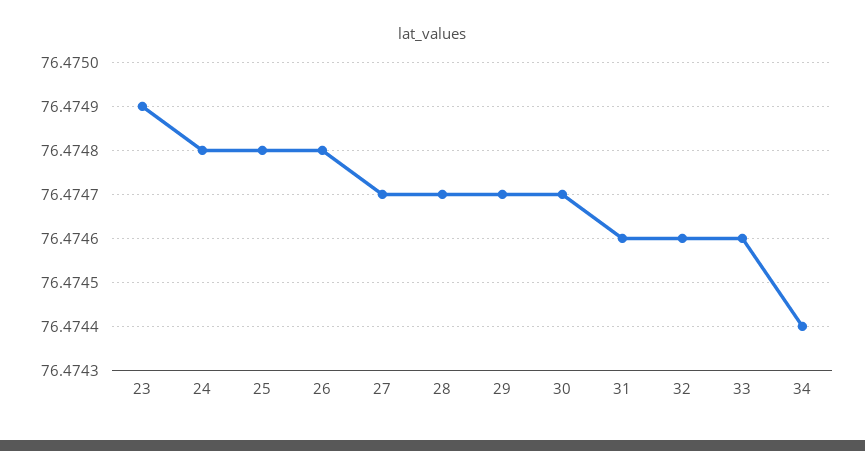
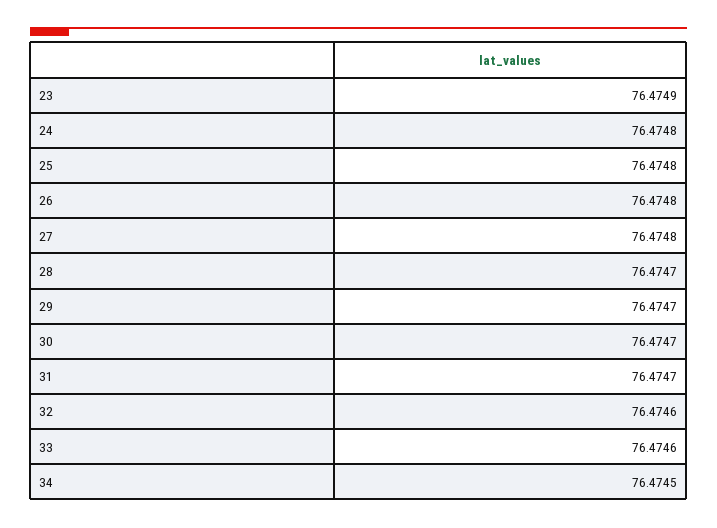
  {
    "23": 76.4749,
    "24": 76.4748,
    "25": 76.4748,
    "26": 76.4748,
-   "27": 76.4747,
+   "27": 76.4748,
    "28": 76.4747,
    "29": 76.4747,
    "30": 76.4747,
-   "31": 76.4746,
+   "31": 76.4747,
    "32": 76.4746,
    "33": 76.4746,
-   "34": 76.4744
+   "34": 76.4745
  }

